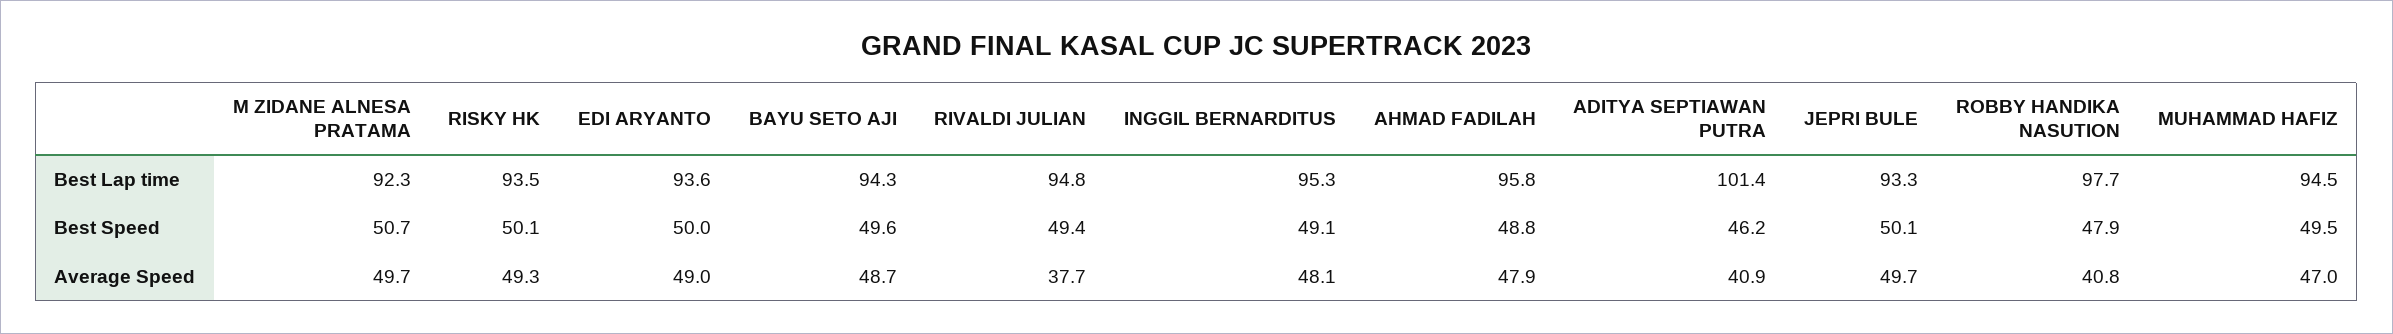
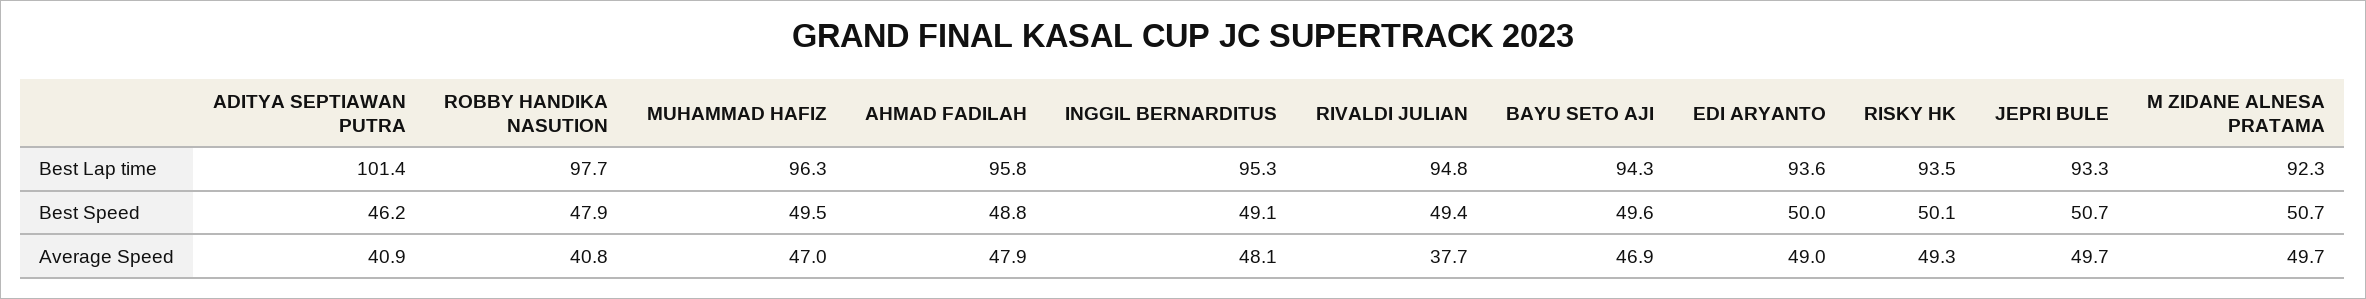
  {
    "M ZIDANE ALNESA PRATAMA": {
      "Best Lap time": 92.3,
      "Best Speed": 50.7,
      "Average Speed": 49.7
    },
    "RISKY HK": {
      "Best Lap time": 93.5,
      "Best Speed": 50.1,
      "Average Speed": 49.3
    },
    "EDI ARYANTO": {
      "Best Lap time": 93.6,
      "Best Speed": 50,
      "Average Speed": 49
    },
    "BAYU SETO AJI": {
      "Best Lap time": 94.3,
      "Best Speed": 49.6,
-     "Average Speed": 48.7
+     "Average Speed": 46.9
    },
    "RIVALDI JULIAN": {
      "Best Lap time": 94.8,
      "Best Speed": 49.4,
      "Average Speed": 37.7
    },
    "INGGIL BERNARDITUS": {
      "Best Lap time": 95.3,
      "Best Speed": 49.1,
      "Average Speed": 48.1
    },
    "AHMAD FADILAH": {
      "Best Lap time": 95.8,
      "Best Speed": 48.8,
      "Average Speed": 47.9
    },
    "ADITYA SEPTIAWAN PUTRA": {
      "Best Lap time": 101.4,
      "Best Speed": 46.2,
      "Average Speed": 40.9
    },
    "JEPRI BULE": {
      "Best Lap time": 93.3,
-     "Best Speed": 50.1,
+     "Best Speed": 50.7,
      "Average Speed": 49.7
    },
    "ROBBY HANDIKA NASUTION": {
      "Best Lap time": 97.7,
      "Best Speed": 47.9,
      "Average Speed": 40.8
    },
    "MUHAMMAD HAFIZ": {
-     "Best Lap time": 94.5,
+     "Best Lap time": 96.3,
      "Best Speed": 49.5,
      "Average Speed": 47
    }
  }

